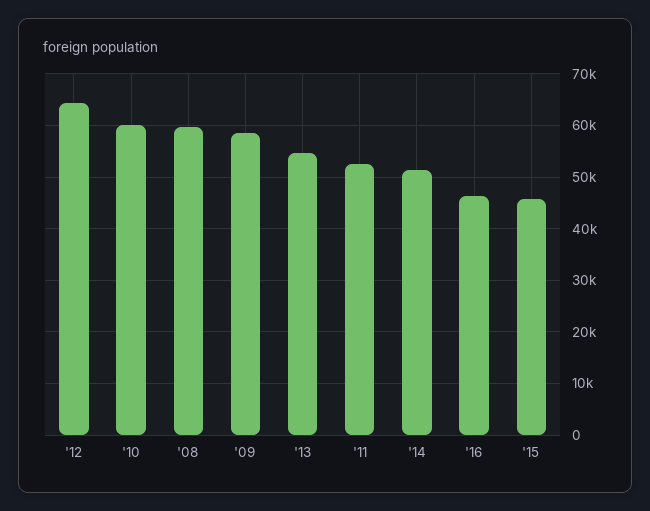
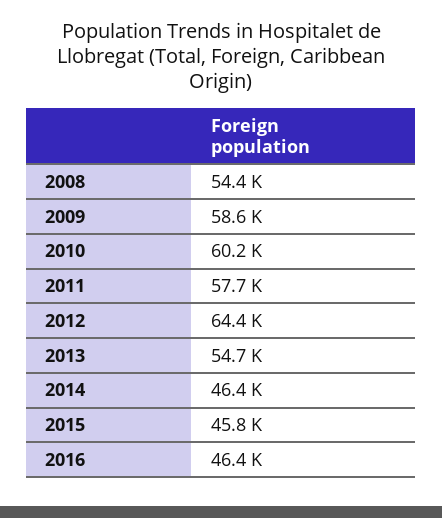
  {
    "'12": 64400,
    "'10": 60200,
-   "'08": 60000,
+   "'08": 54400,
    "'09": 58600,
    "'13": 54700,
-   "'11": 52000,
+   "'11": 57700,
-   "'14": 52000,
+   "'14": 46400,
    "'16": 46400,
    "'15": 45800
  }

